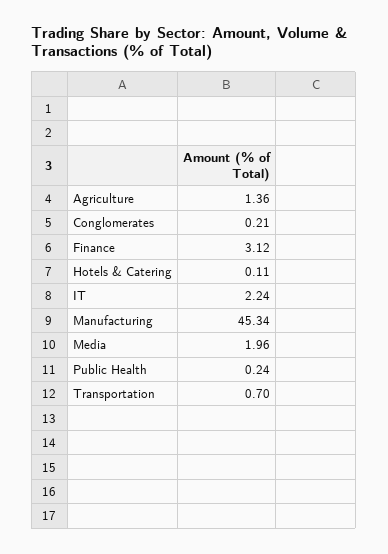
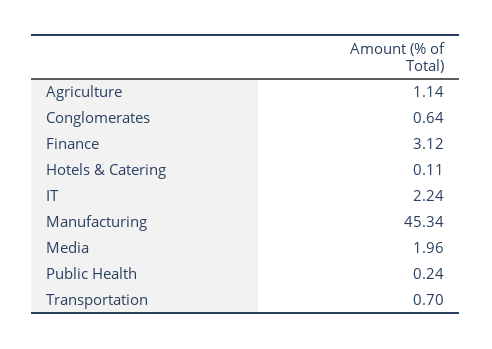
  {
-   "Agriculture": 1.36,
+   "Agriculture": 1.14,
-   "Conglomerates": 0.21,
+   "Conglomerates": 0.64,
    "Finance": 3.12,
    "Hotels & Catering": 0.11,
    "IT": 2.24,
    "Manufacturing": 45.34,
    "Media": 1.96,
    "Public Health": 0.24,
    "Transportation": 0.7
  }

